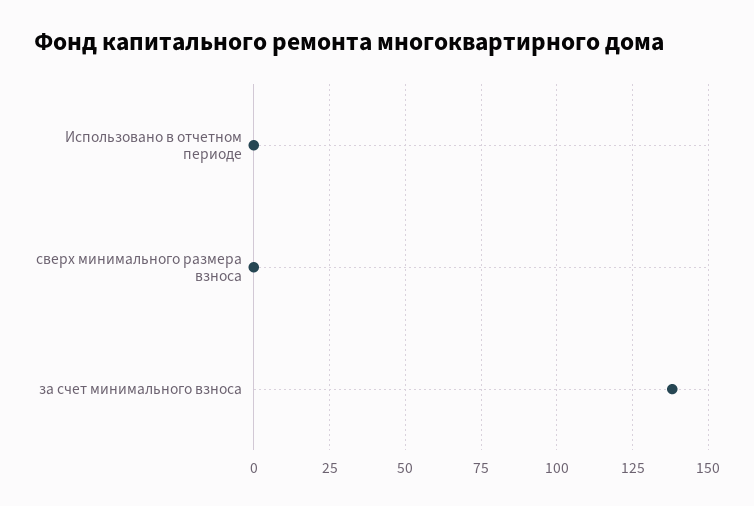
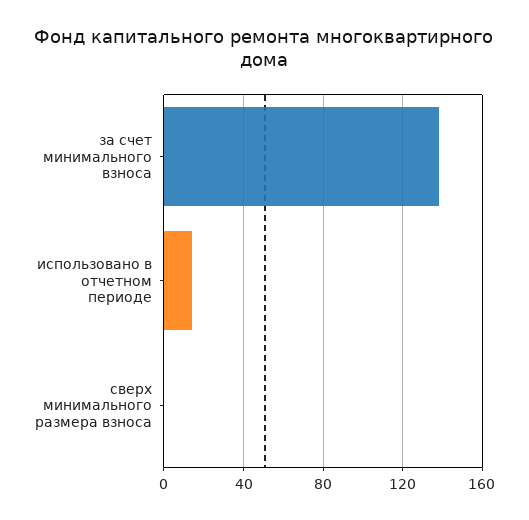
  {
-   "Использовано в отчетном периоде": 0,
+   "Использовано в отчетном периоде": 15,
    "сверх минимального размера взноса": 0,
    "за счет минимального взноса": 137.5
  }

